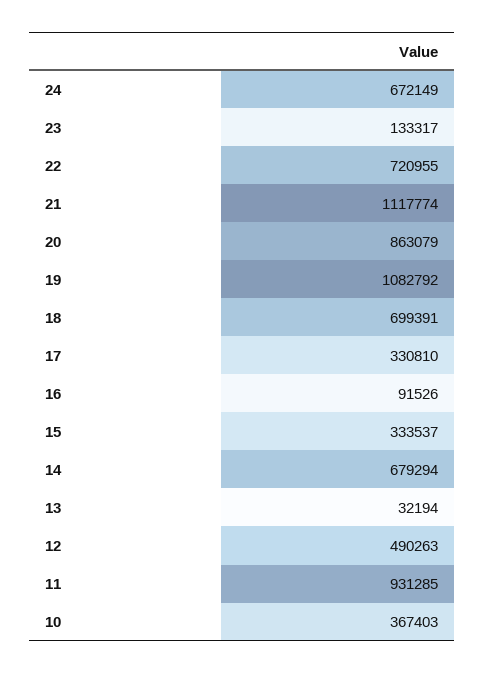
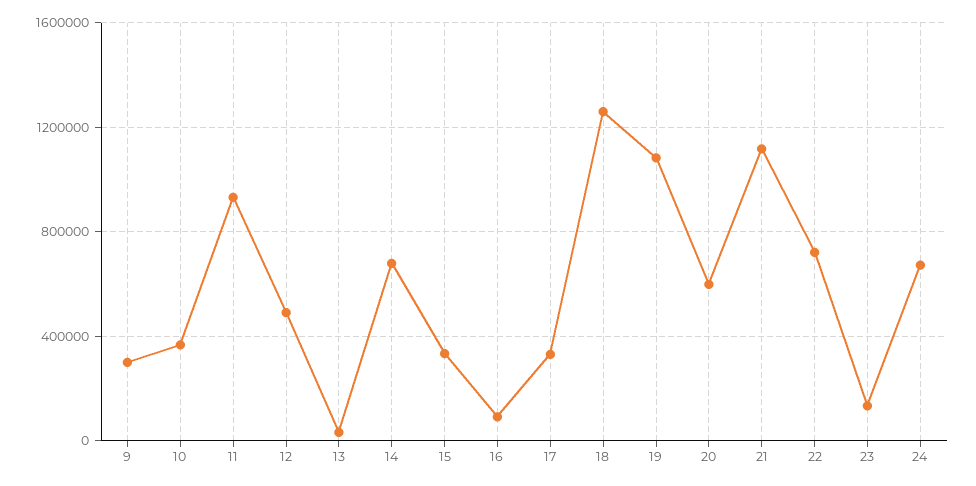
  {
    "24": 672149,
    "23": 133317,
    "22": 720955,
    "21": 1117774,
-   "20": 863079,
+   "20": 600000,
    "19": 1082792,
-   "18": 699391,
+   "18": 1250000,
    "17": 330810,
    "16": 91526,
    "15": 333537,
    "14": 679294,
    "13": 32194,
    "12": 490263,
    "11": 931285,
-   "10": 367403
+   "10": 367403,
+   "9": 300000
  }

